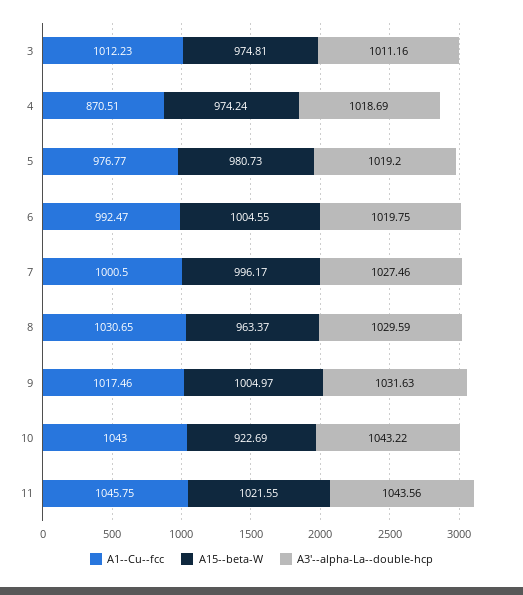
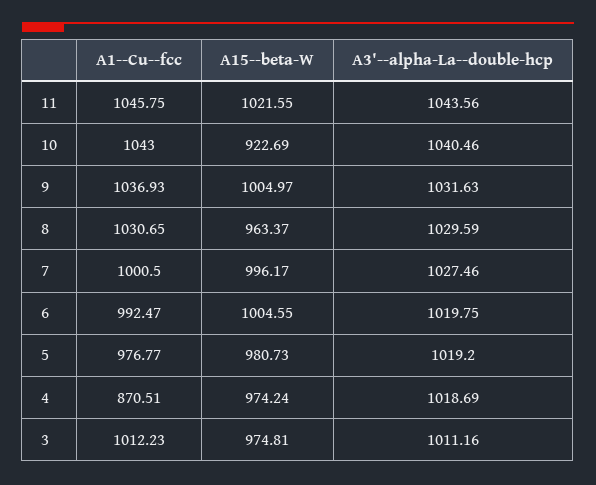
  {
    "A1--Cu--fcc": {
      "3": 1012.23,
      "4": 870.51,
      "5": 976.77,
      "6": 992.47,
      "7": 1000.5,
      "8": 1030.65,
-     "9": 1017.46,
+     "9": 1036.93,
      "10": 1043,
      "11": 1045.75
    },
    "A15--beta-W": {
      "3": 974.81,
      "4": 974.24,
      "5": 980.73,
      "6": 1004.55,
      "7": 996.17,
      "8": 963.37,
      "9": 1004.97,
      "10": 922.69,
      "11": 1021.55
    },
    "A3'--alpha-La--double-hcp": {
      "3": 1011.16,
      "4": 1018.69,
      "5": 1019.2,
      "6": 1019.75,
      "7": 1027.46,
      "8": 1029.59,
      "9": 1031.63,
-     "10": 1043.22,
+     "10": 1040.46,
      "11": 1043.56
    }
  }

